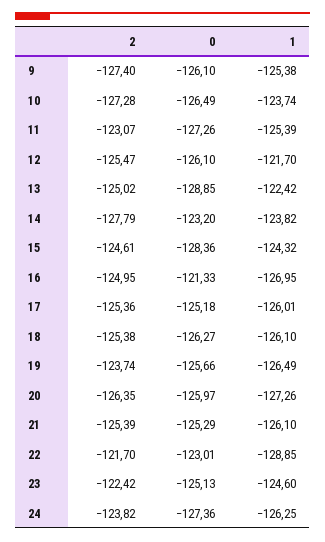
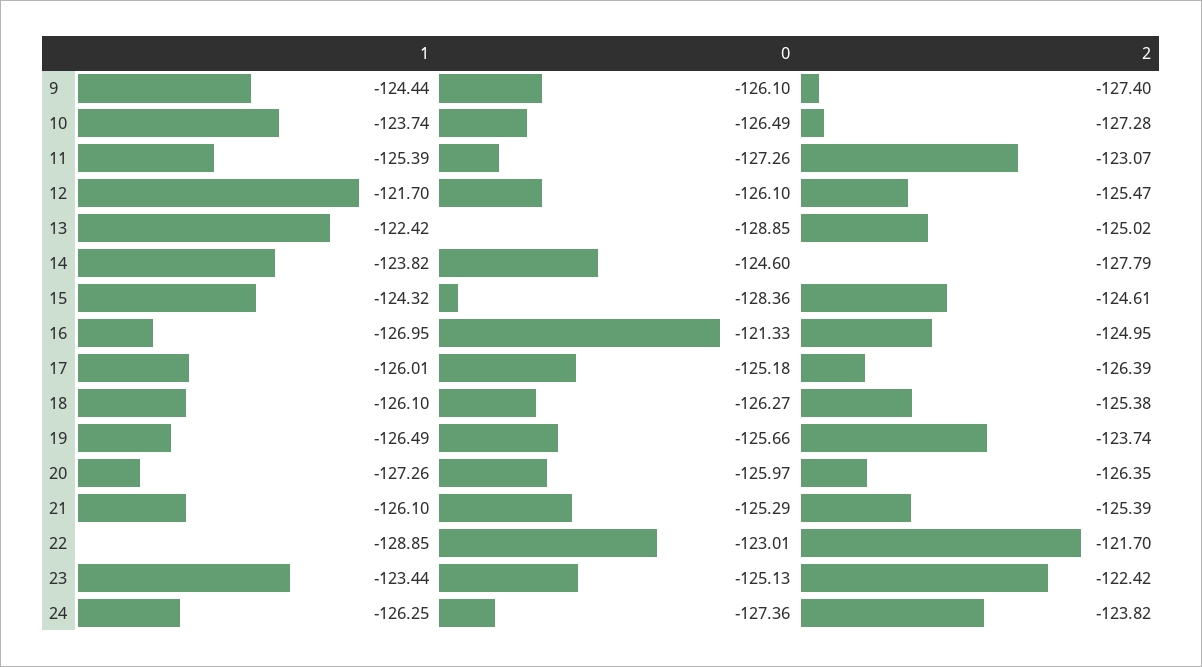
  {
    "2": {
      "9": -127.4,
      "10": -127.28,
      "11": -123.07,
      "12": -125.47,
      "13": -125.02,
      "14": -127.79,
      "15": -124.61,
      "16": -124.95,
-     "17": -125.36,
+     "17": -126.39,
      "18": -125.38,
      "19": -123.74,
      "20": -126.35,
      "21": -125.39,
      "22": -121.7,
      "23": -122.42,
      "24": -123.82
    },
    "0": {
      "9": -126.1,
      "10": -126.49,
      "11": -127.26,
      "12": -126.1,
      "13": -128.85,
-     "14": -123.2,
+     "14": -124.6,
      "15": -128.36,
      "16": -121.33,
      "17": -125.18,
      "18": -126.27,
      "19": -125.66,
      "20": -125.97,
      "21": -125.29,
      "22": -123.01,
      "23": -125.13,
      "24": -127.36
    },
    "1": {
-     "9": -125.38,
+     "9": -124.44,
      "10": -123.74,
      "11": -125.39,
      "12": -121.7,
      "13": -122.42,
      "14": -123.82,
      "15": -124.32,
      "16": -126.95,
      "17": -126.01,
      "18": -126.1,
      "19": -126.49,
      "20": -127.26,
      "21": -126.1,
      "22": -128.85,
-     "23": -124.6,
+     "23": -123.44,
      "24": -126.25
    }
  }

